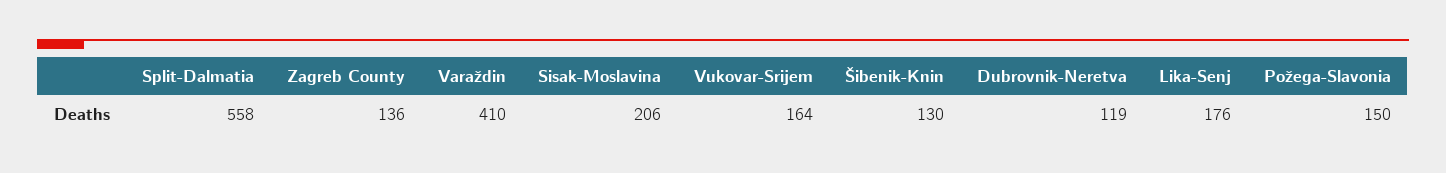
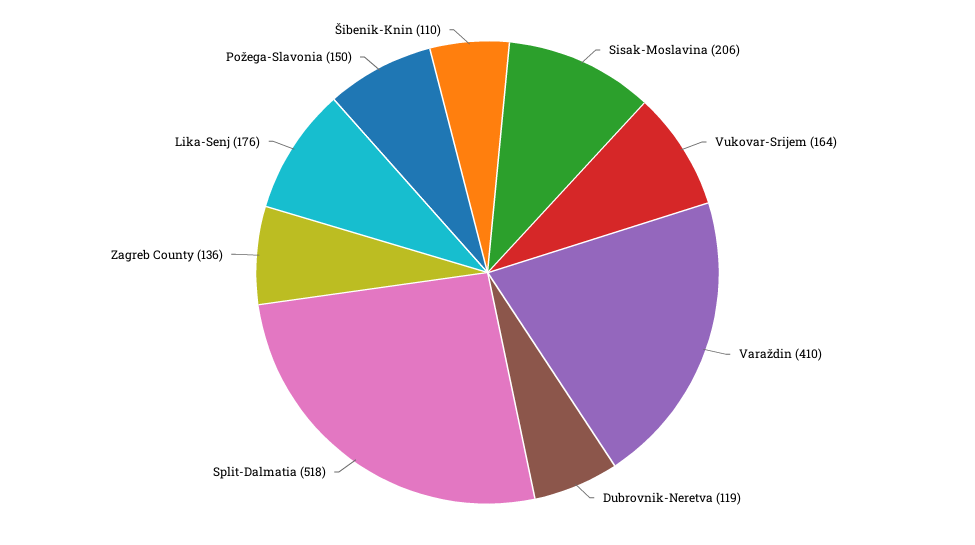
  {
-   "Split-Dalmatia": 558,
+   "Split-Dalmatia": 518,
    "Zagreb County": 136,
    "Varaždin": 410,
    "Sisak-Moslavina": 206,
    "Vukovar-Srijem": 164,
-   "Šibenik-Knin": 130,
+   "Šibenik-Knin": 110,
    "Dubrovnik-Neretva": 119,
    "Lika-Senj": 176,
    "Požega-Slavonia": 150
  }

